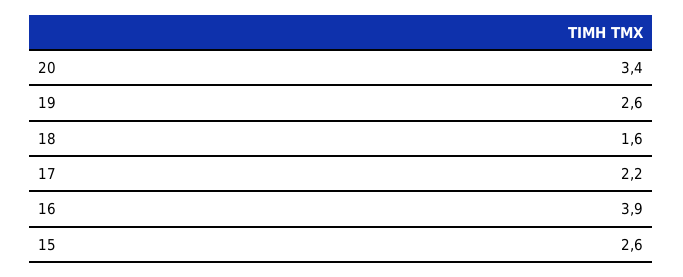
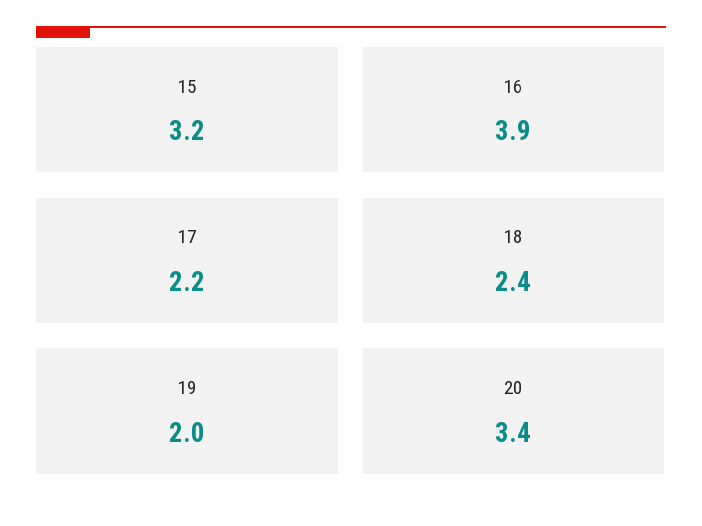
  {
    "20": 3.4,
-   "19": 2.6,
+   "19": 2,
-   "18": 1.6,
+   "18": 2.4,
    "17": 2.2,
    "16": 3.9,
-   "15": 2.6
+   "15": 3.2
  }

